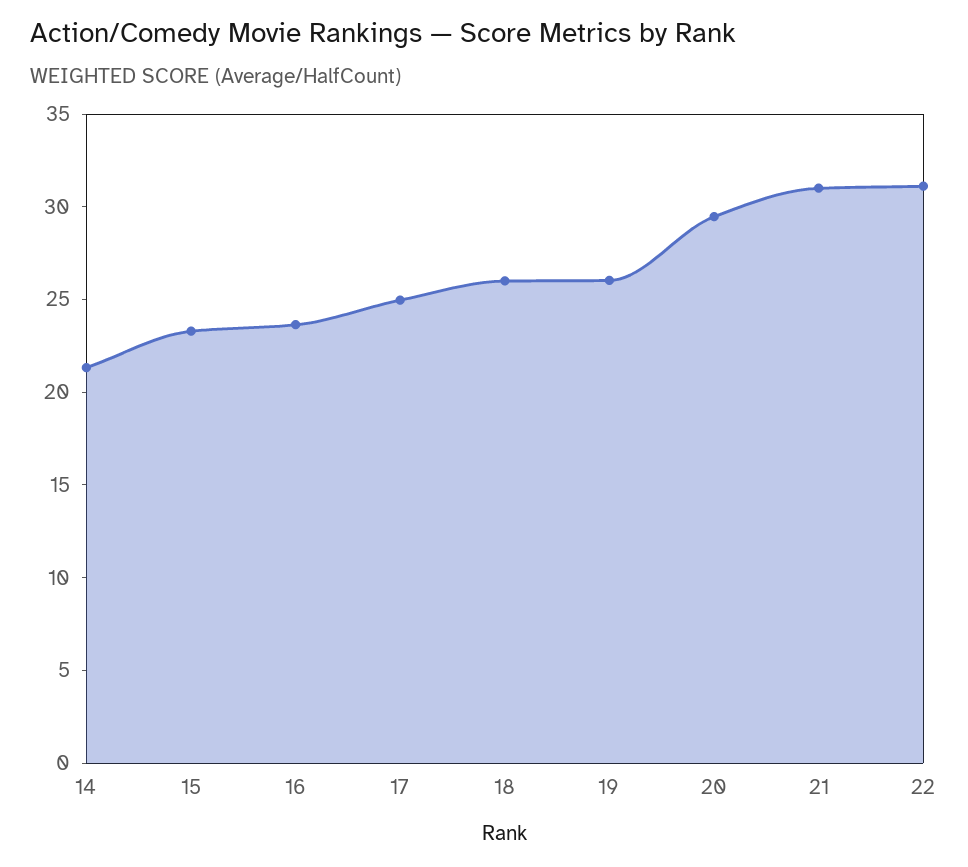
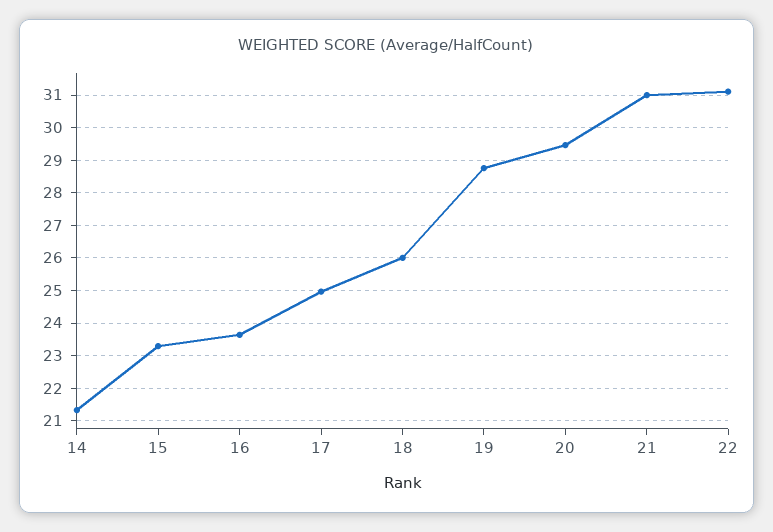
  {
    "14": 21.4,
    "15": 23.2,
    "16": 23.6,
    "17": 25,
    "18": 26,
-   "19": 26,
+   "19": 28.8,
    "20": 29.4,
    "21": 31,
    "22": 31.2
  }

